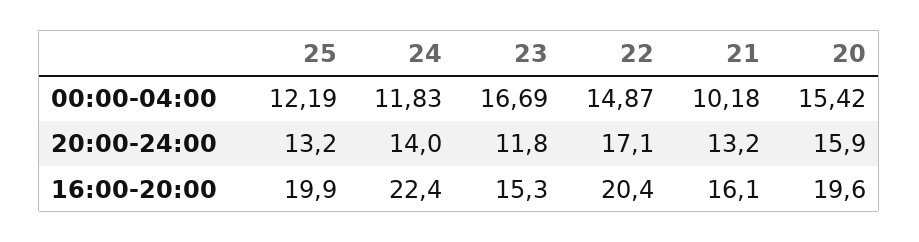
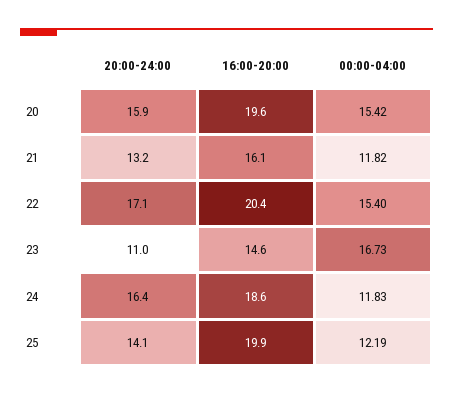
  {
    "25": {
      "00:00-04:00": 12.19,
-     "20:00-24:00": 13.2,
+     "20:00-24:00": 14.1,
      "16:00-20:00": 19.9
    },
    "24": {
      "00:00-04:00": 11.83,
-     "20:00-24:00": 14,
+     "20:00-24:00": 16.4,
-     "16:00-20:00": 22.4
+     "16:00-20:00": 18.6
    },
    "23": {
-     "00:00-04:00": 16.69,
+     "00:00-04:00": 16.73,
-     "20:00-24:00": 11.8,
+     "20:00-24:00": 11,
-     "16:00-20:00": 15.3
+     "16:00-20:00": 14.6
    },
    "22": {
-     "00:00-04:00": 14.87,
+     "00:00-04:00": 15.4,
      "20:00-24:00": 17.1,
      "16:00-20:00": 20.4
    },
    "21": {
-     "00:00-04:00": 10.18,
+     "00:00-04:00": 11.82,
      "20:00-24:00": 13.2,
      "16:00-20:00": 16.1
    },
    "20": {
      "00:00-04:00": 15.42,
      "20:00-24:00": 15.9,
      "16:00-20:00": 19.6
    }
  }

